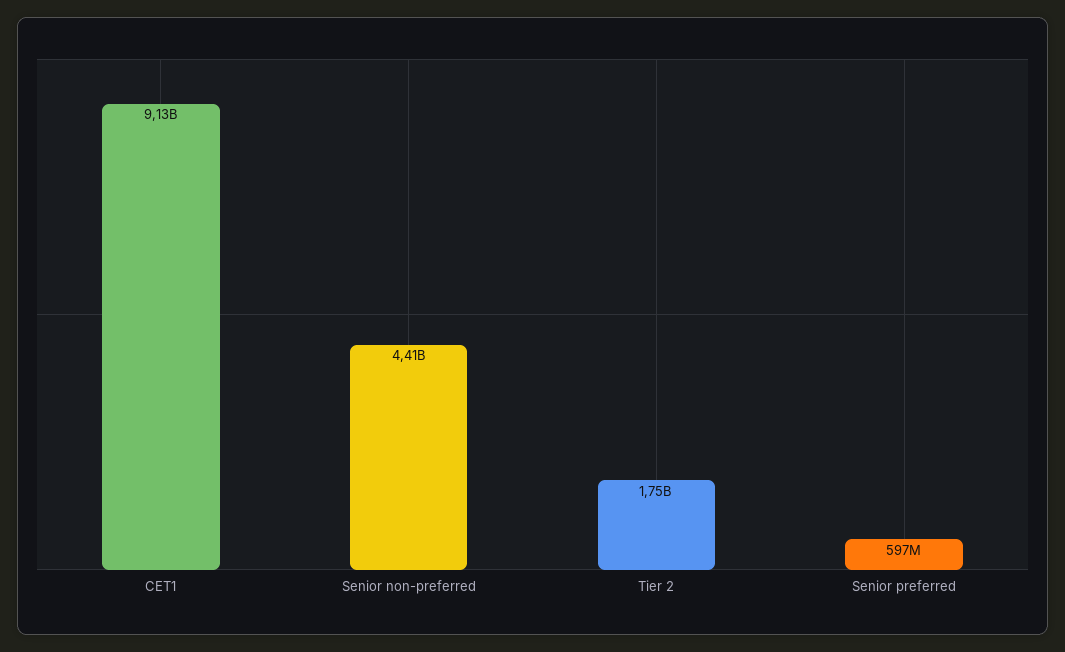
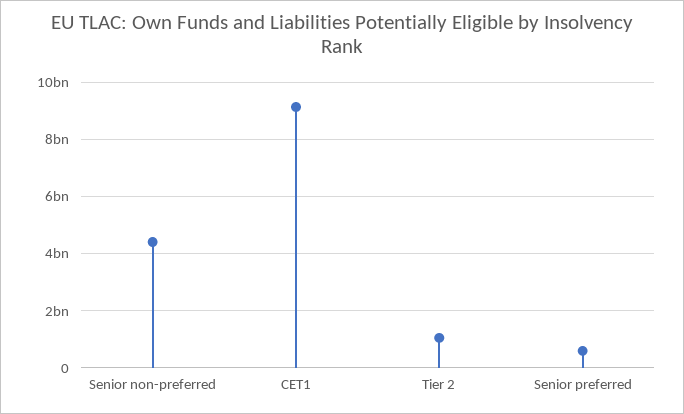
  {
    "CET1": 9130000000,
    "Senior non-preferred": 4410000000,
-   "Tier 2": 1750000000,
+   "Tier 2": 1000000000,
    "Senior preferred": 597000000
  }

